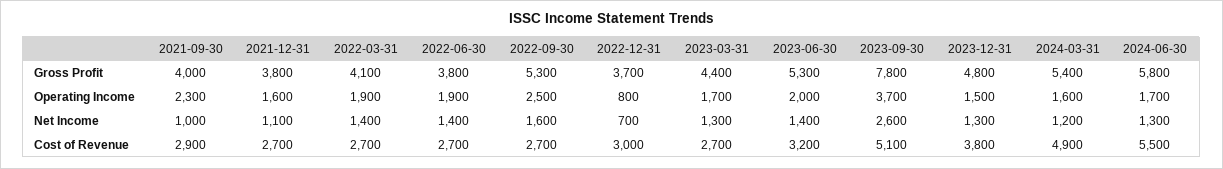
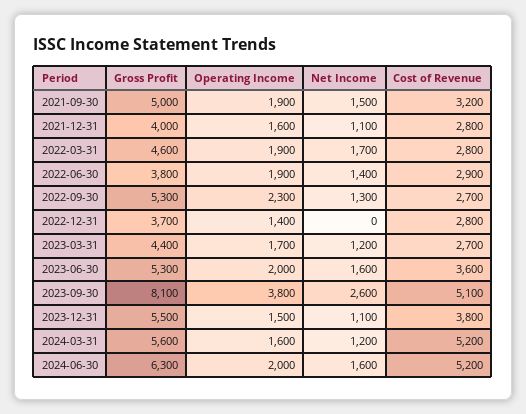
  {
    "2021-09-30": {
-     "Gross Profit": 4000,
+     "Gross Profit": 5000,
-     "Operating Income": 2300,
+     "Operating Income": 1900,
-     "Net Income": 1000,
+     "Net Income": 1500,
-     "Cost of Revenue": 2900
+     "Cost of Revenue": 3200
    },
    "2021-12-31": {
-     "Gross Profit": 3800,
+     "Gross Profit": 4000,
      "Operating Income": 1600,
      "Net Income": 1100,
-     "Cost of Revenue": 2700
+     "Cost of Revenue": 2800
    },
    "2022-03-31": {
-     "Gross Profit": 4100,
+     "Gross Profit": 4600,
      "Operating Income": 1900,
-     "Net Income": 1400,
+     "Net Income": 1700,
-     "Cost of Revenue": 2700
+     "Cost of Revenue": 2800
    },
    "2022-06-30": {
      "Gross Profit": 3800,
      "Operating Income": 1900,
      "Net Income": 1400,
-     "Cost of Revenue": 2700
+     "Cost of Revenue": 2900
    },
    "2022-09-30": {
      "Gross Profit": 5300,
-     "Operating Income": 2500,
+     "Operating Income": 2300,
-     "Net Income": 1600,
+     "Net Income": 1300,
      "Cost of Revenue": 2700
    },
    "2022-12-31": {
      "Gross Profit": 3700,
-     "Operating Income": 800,
+     "Operating Income": 1400,
-     "Net Income": 700,
+     "Net Income": 0,
-     "Cost of Revenue": 3000
+     "Cost of Revenue": 2800
    },
    "2023-03-31": {
      "Gross Profit": 4400,
      "Operating Income": 1700,
-     "Net Income": 1300,
+     "Net Income": 1200,
      "Cost of Revenue": 2700
    },
    "2023-06-30": {
      "Gross Profit": 5300,
      "Operating Income": 2000,
-     "Net Income": 1400,
+     "Net Income": 1600,
-     "Cost of Revenue": 3200
+     "Cost of Revenue": 3600
    },
    "2023-09-30": {
-     "Gross Profit": 7800,
+     "Gross Profit": 8100,
-     "Operating Income": 3700,
+     "Operating Income": 3800,
      "Net Income": 2600,
      "Cost of Revenue": 5100
    },
    "2023-12-31": {
-     "Gross Profit": 4800,
+     "Gross Profit": 5500,
      "Operating Income": 1500,
-     "Net Income": 1300,
+     "Net Income": 1100,
      "Cost of Revenue": 3800
    },
    "2024-03-31": {
-     "Gross Profit": 5400,
+     "Gross Profit": 5600,
      "Operating Income": 1600,
      "Net Income": 1200,
-     "Cost of Revenue": 4900
+     "Cost of Revenue": 5200
    },
    "2024-06-30": {
-     "Gross Profit": 5800,
+     "Gross Profit": 6300,
-     "Operating Income": 1700,
+     "Operating Income": 2000,
-     "Net Income": 1300,
+     "Net Income": 1600,
-     "Cost of Revenue": 5500
+     "Cost of Revenue": 5200
    }
  }

